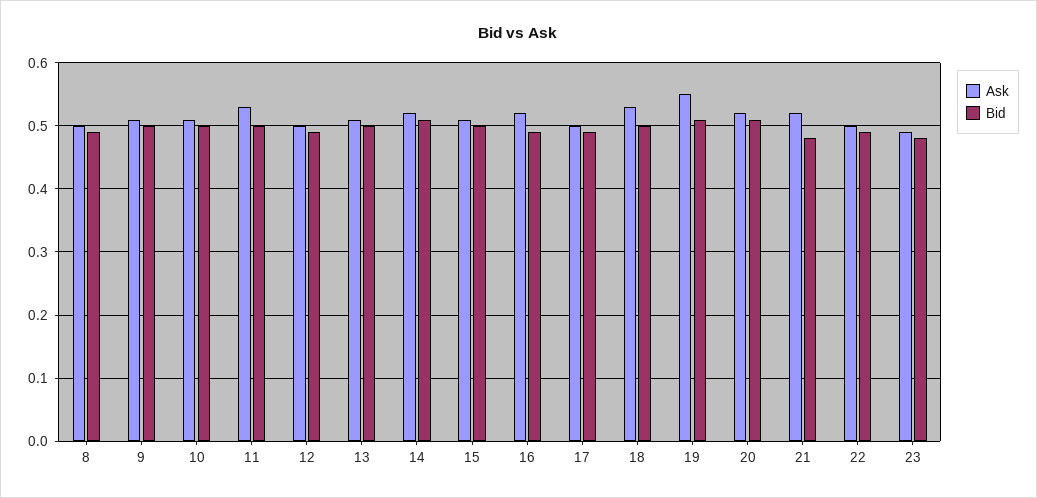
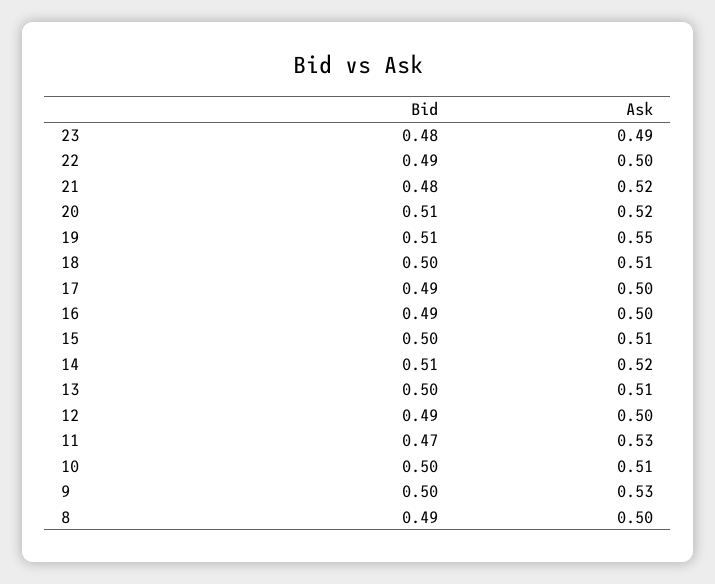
  {
    "Ask": {
      "8": 0.5,
-     "9": 0.51,
+     "9": 0.53,
      "10": 0.51,
      "11": 0.53,
      "12": 0.5,
      "13": 0.51,
      "14": 0.52,
      "15": 0.51,
-     "16": 0.52,
+     "16": 0.5,
      "17": 0.5,
-     "18": 0.53,
+     "18": 0.51,
      "19": 0.55,
      "20": 0.52,
      "21": 0.52,
      "22": 0.5,
      "23": 0.49
    },
    "Bid": {
      "8": 0.49,
      "9": 0.5,
      "10": 0.5,
-     "11": 0.5,
+     "11": 0.47,
      "12": 0.49,
      "13": 0.5,
      "14": 0.51,
      "15": 0.5,
      "16": 0.49,
      "17": 0.49,
      "18": 0.5,
      "19": 0.51,
      "20": 0.51,
      "21": 0.48,
      "22": 0.49,
      "23": 0.48
    }
  }

